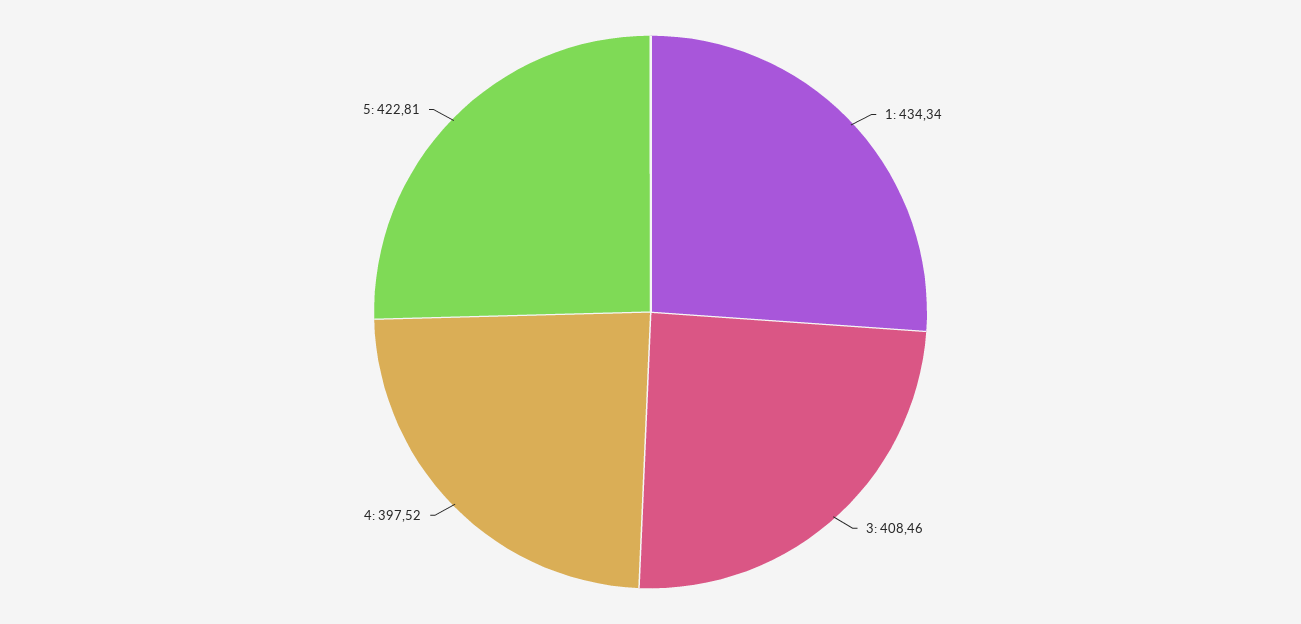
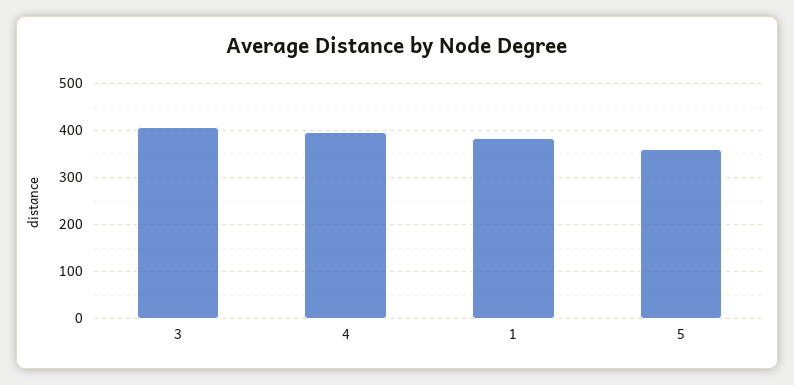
  {
-   "1": 434.34,
+   "1": 380,
    "3": 408.46,
    "4": 397.52,
-   "5": 422.81
+   "5": 360
  }

